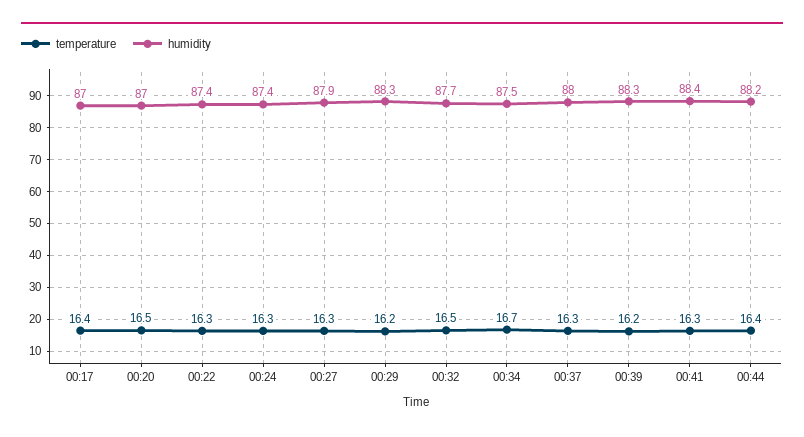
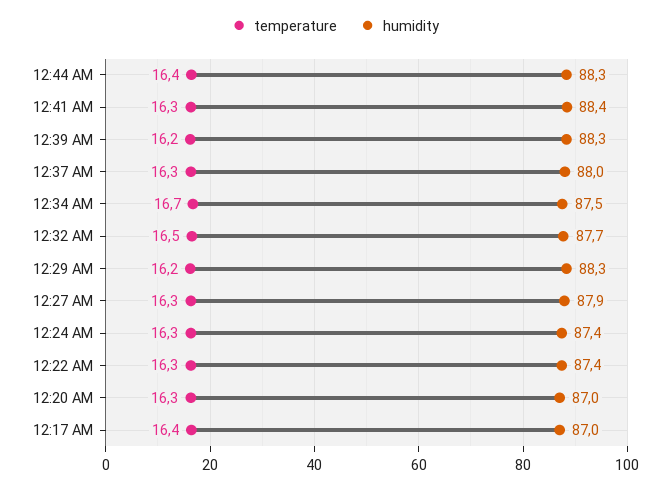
  {
    "temperature": {
      "00:17": 16.4,
-     "00:20": 16.5,
+     "00:20": 16.3,
      "00:22": 16.3,
      "00:24": 16.3,
      "00:27": 16.3,
      "00:29": 16.2,
      "00:32": 16.5,
      "00:34": 16.7,
      "00:37": 16.3,
      "00:39": 16.2,
      "00:41": 16.3,
      "00:44": 16.4
    },
    "humidity": {
      "00:17": 87,
      "00:20": 87,
      "00:22": 87.4,
      "00:24": 87.4,
      "00:27": 87.9,
      "00:29": 88.3,
      "00:32": 87.7,
      "00:34": 87.5,
      "00:37": 88,
      "00:39": 88.3,
      "00:41": 88.4,
-     "00:44": 88.2
+     "00:44": 88.3
    }
  }

